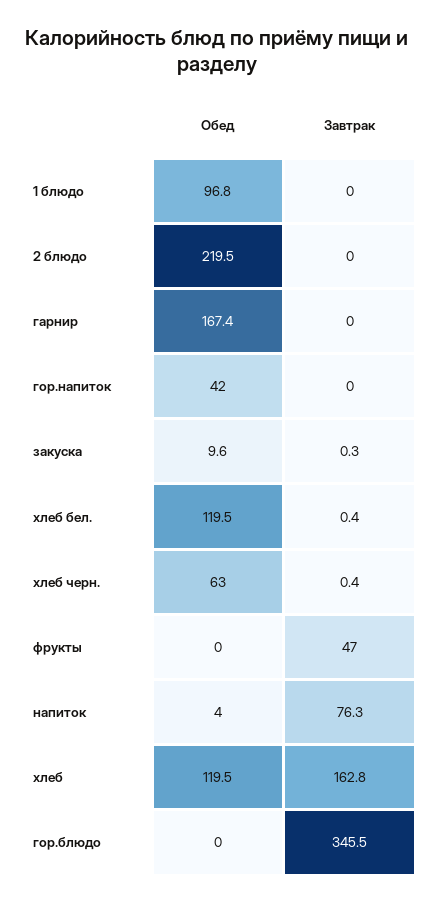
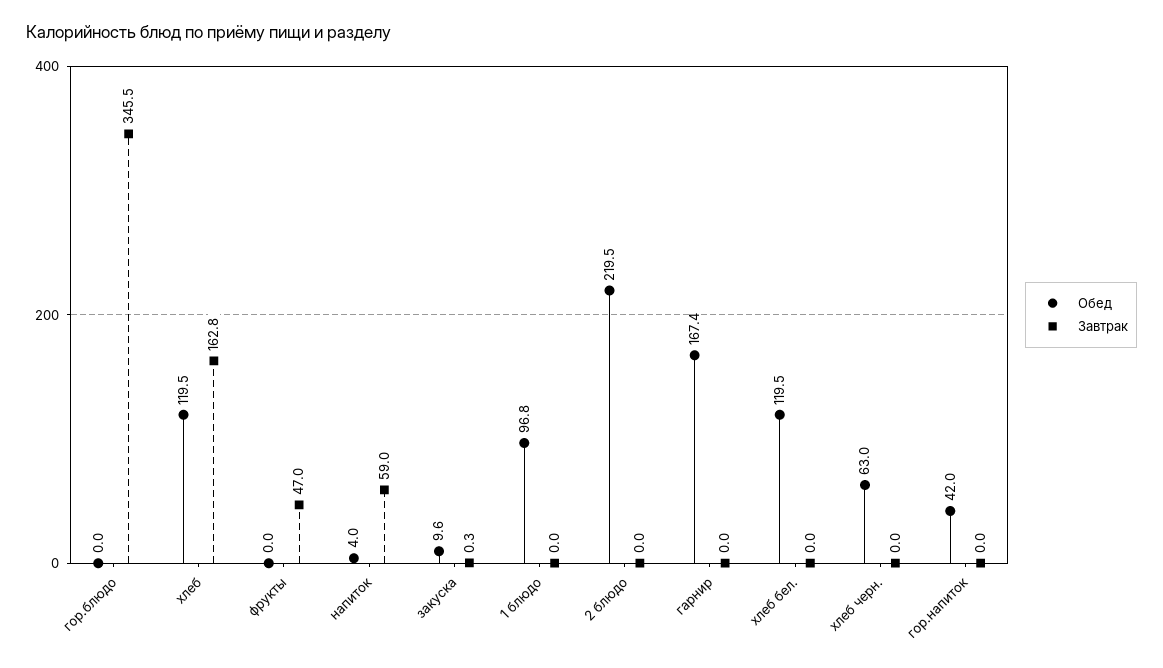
  {
    "Обед": {
      "1 блюдо": 96.8,
      "2 блюдо": 219.5,
      "гарнир": 167.4,
      "гор.напиток": 42,
      "закуска": 9.6,
      "хлеб бел.": 119.5,
      "хлеб черн.": 63,
      "фрукты": 0,
      "напиток": 4,
      "хлеб": 119.5,
      "гор.блюдо": 0
    },
    "Завтрак": {
      "1 блюдо": 0,
      "2 блюдо": 0,
      "гарнир": 0,
      "гор.напиток": 0,
      "закуска": 0.3,
-     "хлеб бел.": 0.4,
+     "хлеб бел.": 0,
-     "хлеб черн.": 0.4,
+     "хлеб черн.": 0,
      "фрукты": 47,
-     "напиток": 76.3,
+     "напиток": 59,
      "хлеб": 162.8,
      "гор.блюдо": 345.5
    }
  }

